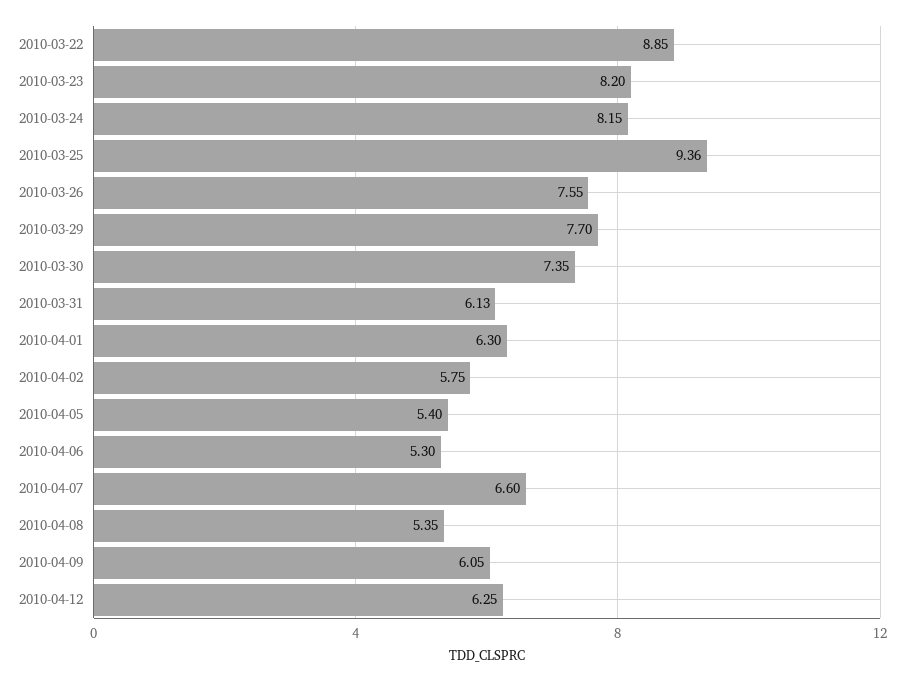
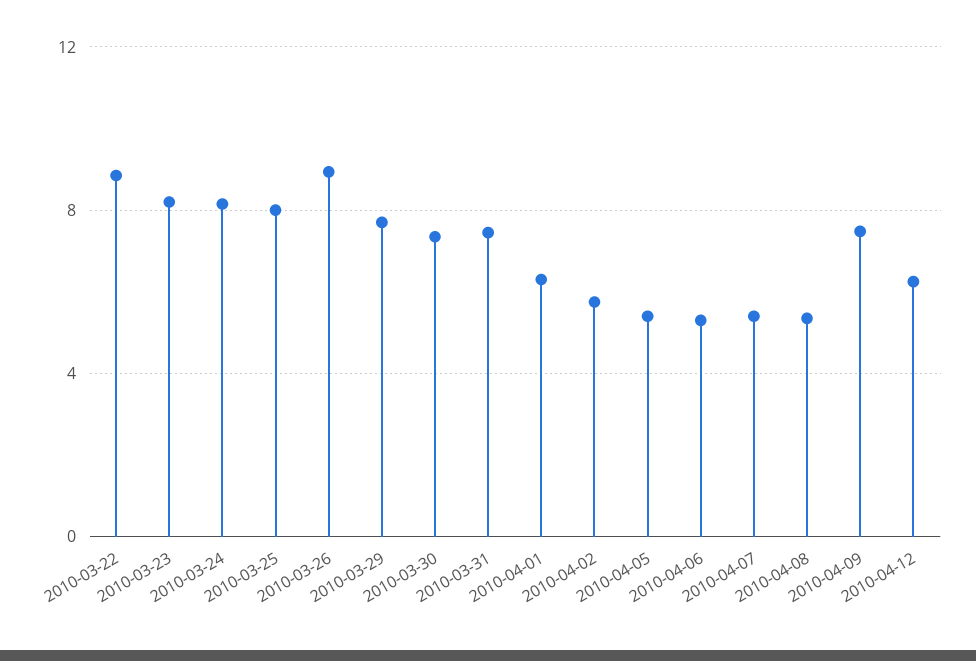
  {
    "2010-03-22": 8.85,
    "2010-03-23": 8.2,
    "2010-03-24": 8.15,
-   "2010-03-25": 9.36,
+   "2010-03-25": 8,
-   "2010-03-26": 7.55,
+   "2010-03-26": 9,
    "2010-03-29": 7.7,
    "2010-03-30": 7.35,
-   "2010-03-31": 6.13,
+   "2010-03-31": 7.5,
    "2010-04-01": 6.3,
    "2010-04-02": 5.75,
    "2010-04-05": 5.4,
    "2010-04-06": 5.3,
-   "2010-04-07": 6.6,
+   "2010-04-07": 5.5,
    "2010-04-08": 5.35,
-   "2010-04-09": 6.05,
+   "2010-04-09": 7.5,
    "2010-04-12": 6.25
  }

